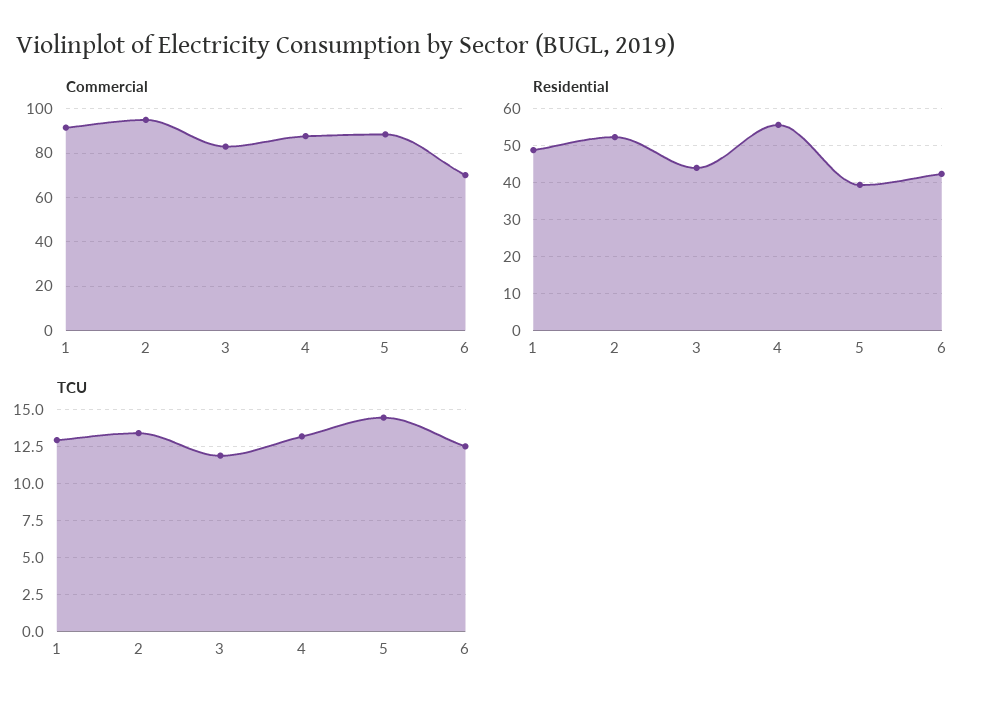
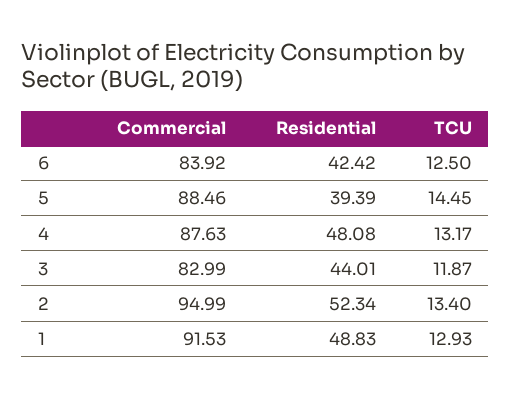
  {
    "Commercial": {
      "1": 91.53,
      "2": 94.99,
      "3": 82.99,
      "4": 87.63,
      "5": 88.46,
-     "6": 70
+     "6": 83.92
    },
    "Residential": {
      "1": 48.83,
      "2": 52.34,
      "3": 44.01,
-     "4": 56,
+     "4": 48.08,
      "5": 39.39,
      "6": 42.42
    },
    "TCU": {
      "1": 12.93,
      "2": 13.4,
      "3": 11.87,
      "4": 13.17,
      "5": 14.45,
      "6": 12.5
    }
  }

